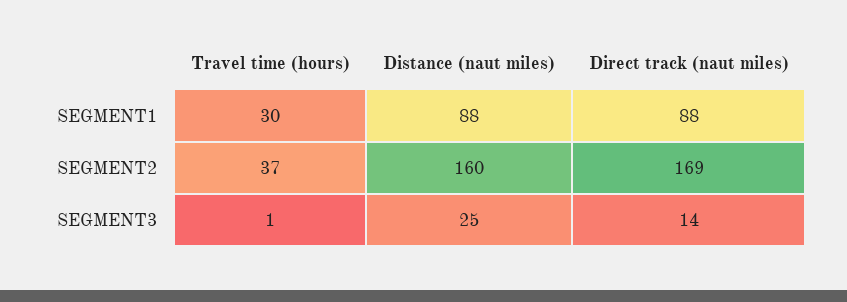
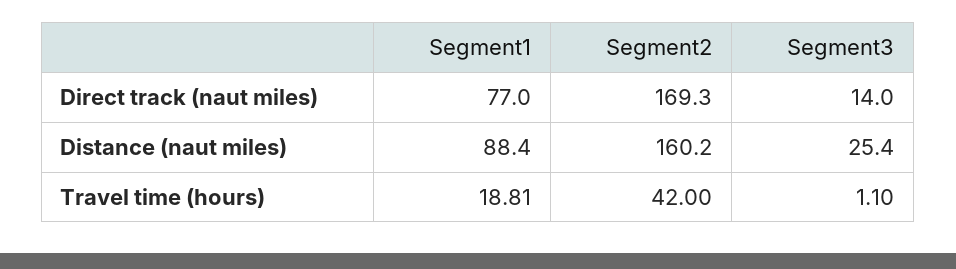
  {
    "Travel time (hours)": {
-     "SEGMENT1": 30,
+     "SEGMENT1": 18.81,
-     "SEGMENT2": 37,
+     "SEGMENT2": 42,
      "SEGMENT3": 1.1
    },
    "Distance (naut miles)": {
      "SEGMENT1": 88.4,
      "SEGMENT2": 160.2,
      "SEGMENT3": 25.4
    },
    "Direct track (naut miles)": {
-     "SEGMENT1": 88,
+     "SEGMENT1": 77,
      "SEGMENT2": 169.3,
      "SEGMENT3": 14
    }
  }

